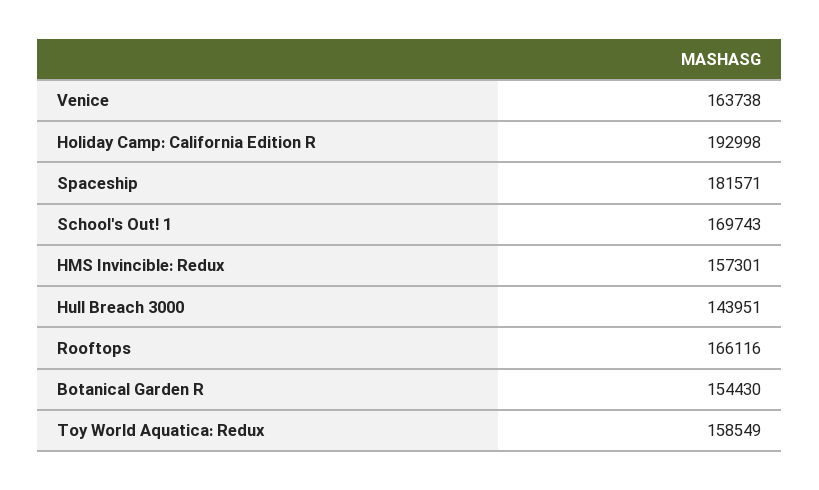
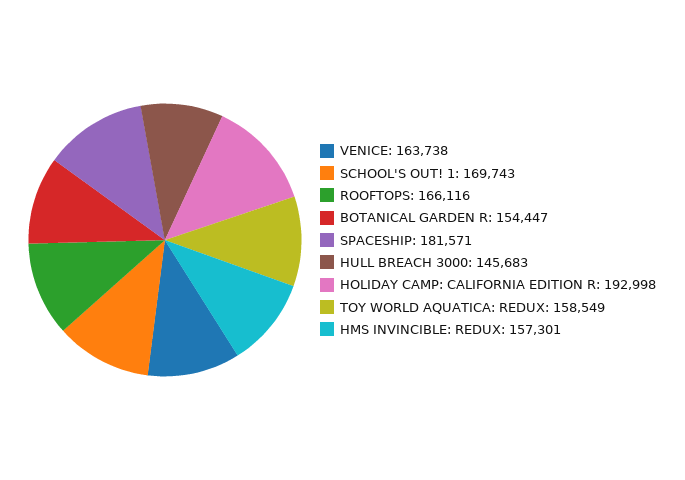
  {
    "Venice": 163738,
    "Holiday Camp: California Edition R": 192998,
    "Spaceship": 181571,
    "School's Out! 1": 169743,
    "HMS Invincible: Redux": 157301,
-   "Hull Breach 3000": 143951,
+   "Hull Breach 3000": 145683,
    "Rooftops": 166116,
-   "Botanical Garden R": 154430,
+   "Botanical Garden R": 154447,
    "Toy World Aquatica: Redux": 158549
  }

